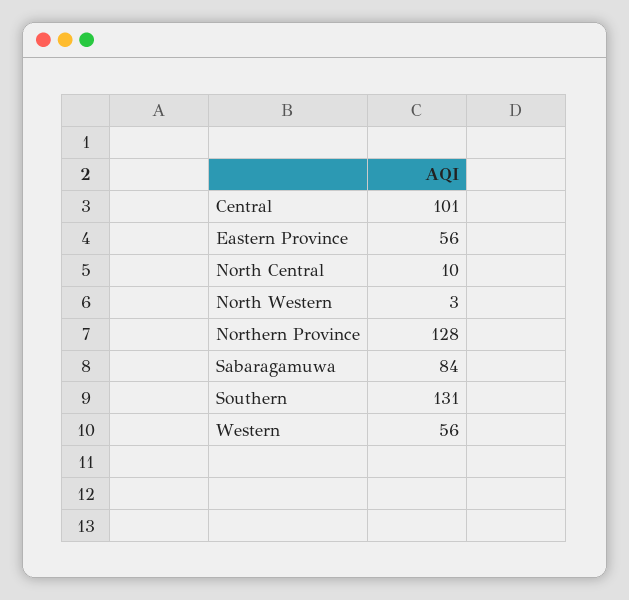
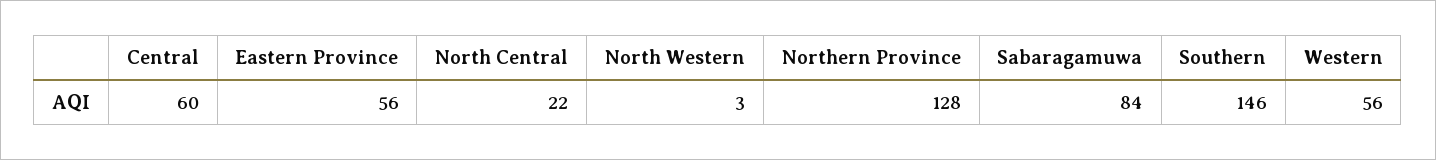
  {
-   "Central": 101,
+   "Central": 60,
    "Eastern Province": 56,
-   "North Central": 10,
+   "North Central": 22,
    "North Western": 3,
    "Northern Province": 128,
    "Sabaragamuwa": 84,
-   "Southern": 131,
+   "Southern": 146,
    "Western": 56
  }

